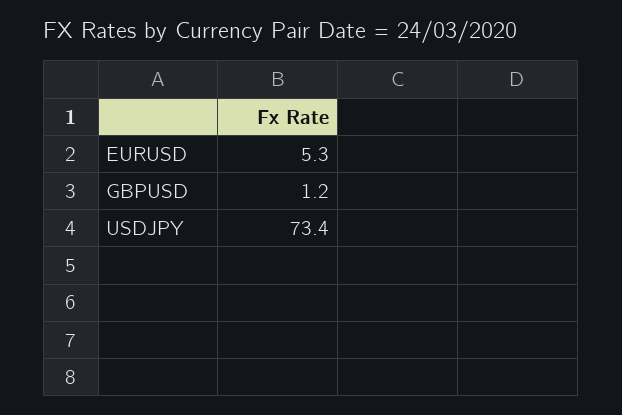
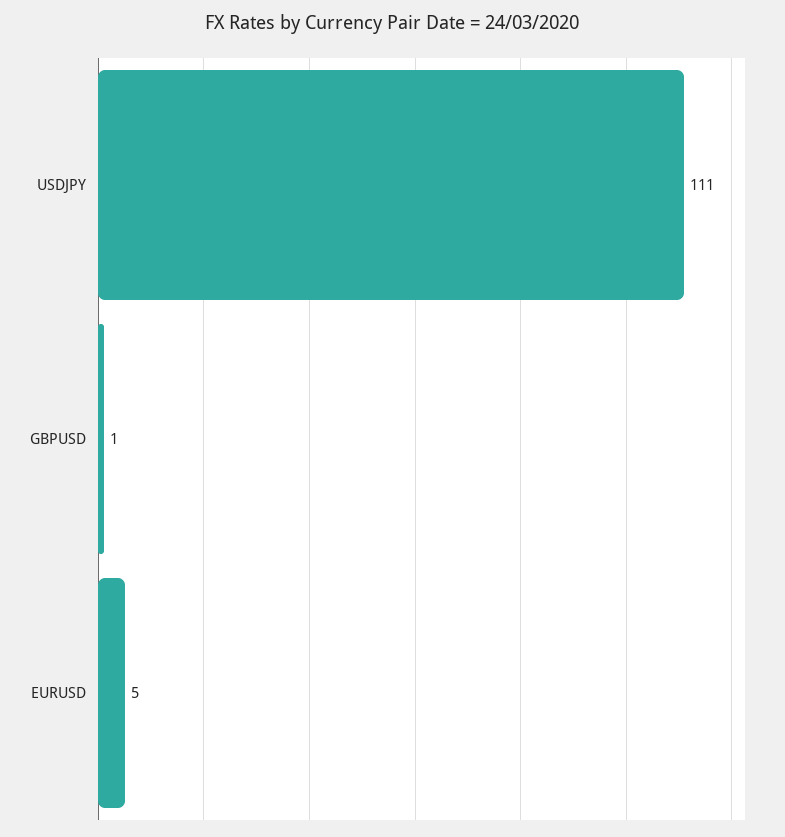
  {
    "EURUSD": 5.3,
    "GBPUSD": 1.2,
-   "USDJPY": 73.4
+   "USDJPY": 111
  }

